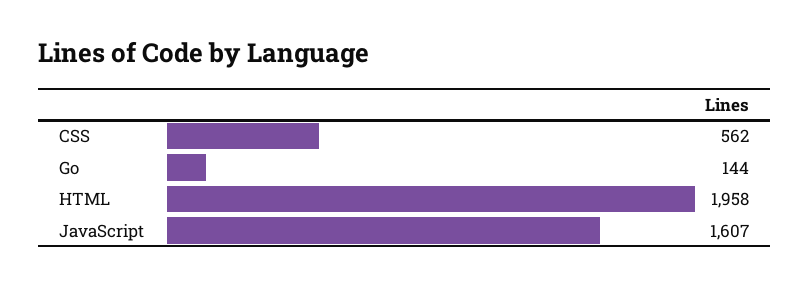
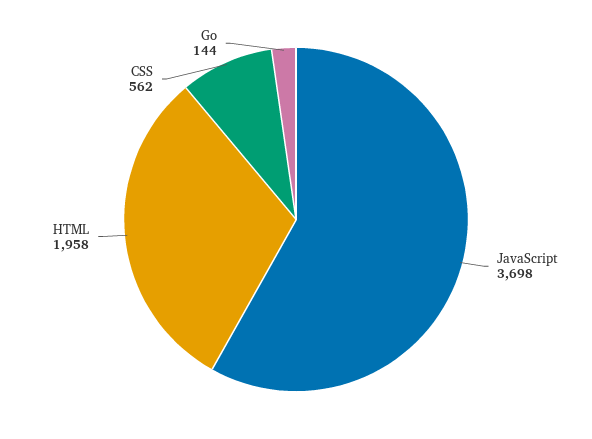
  {
    "CSS": 562,
    "Go": 144,
    "HTML": 1958,
-   "JavaScript": 1607
+   "JavaScript": 3698
  }

